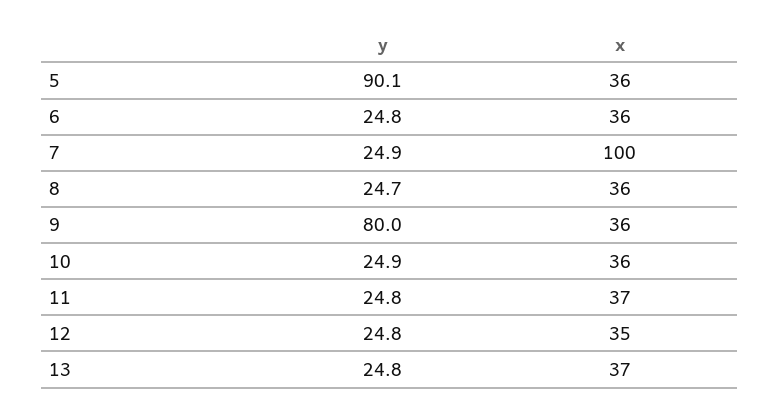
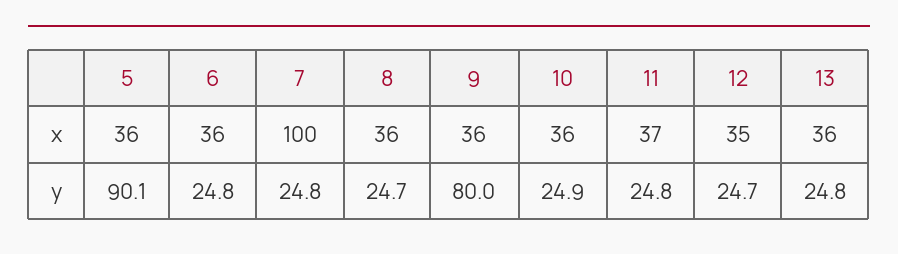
  {
    "y": {
      "5": 90.1,
      "6": 24.8,
-     "7": 24.9,
+     "7": 24.8,
      "8": 24.7,
      "9": 80,
      "10": 24.9,
      "11": 24.8,
-     "12": 24.8,
+     "12": 24.7,
      "13": 24.8
    },
    "x": {
      "5": 36,
      "6": 36,
      "7": 100,
      "8": 36,
      "9": 36,
      "10": 36,
      "11": 37,
      "12": 35,
-     "13": 37
+     "13": 36
    }
  }

